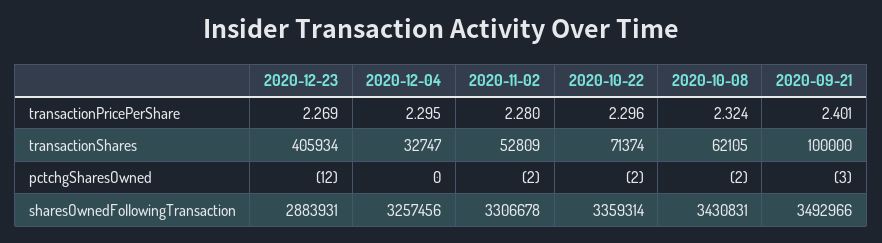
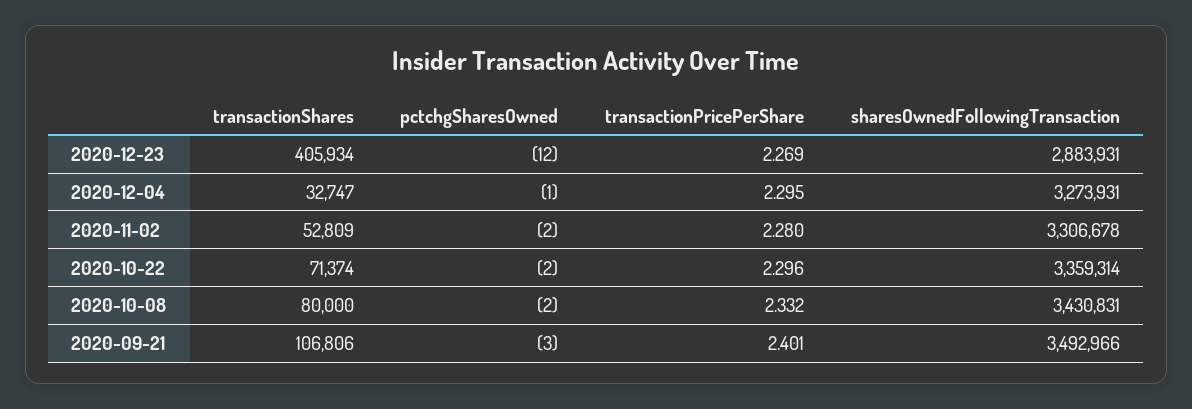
  {
    "2020-12-23": {
      "transactionPricePerShare": 2.269,
      "transactionShares": 405934,
      "pctchgSharesOwned": -12,
      "sharesOwnedFollowingTransaction": 2883931
    },
    "2020-12-04": {
      "transactionPricePerShare": 2.295,
      "transactionShares": 32747,
-     "pctchgSharesOwned": 0,
+     "pctchgSharesOwned": -1,
-     "sharesOwnedFollowingTransaction": 3257456
+     "sharesOwnedFollowingTransaction": 3273931
    },
    "2020-11-02": {
      "transactionPricePerShare": 2.28,
      "transactionShares": 52809,
      "pctchgSharesOwned": -2,
      "sharesOwnedFollowingTransaction": 3306678
    },
    "2020-10-22": {
      "transactionPricePerShare": 2.296,
      "transactionShares": 71374,
      "pctchgSharesOwned": -2,
      "sharesOwnedFollowingTransaction": 3359314
    },
    "2020-10-08": {
-     "transactionPricePerShare": 2.324,
+     "transactionPricePerShare": 2.332,
-     "transactionShares": 62105,
+     "transactionShares": 80000,
      "pctchgSharesOwned": -2,
      "sharesOwnedFollowingTransaction": 3430831
    },
    "2020-09-21": {
      "transactionPricePerShare": 2.401,
-     "transactionShares": 100000,
+     "transactionShares": 106806,
      "pctchgSharesOwned": -3,
      "sharesOwnedFollowingTransaction": 3492966
    }
  }

